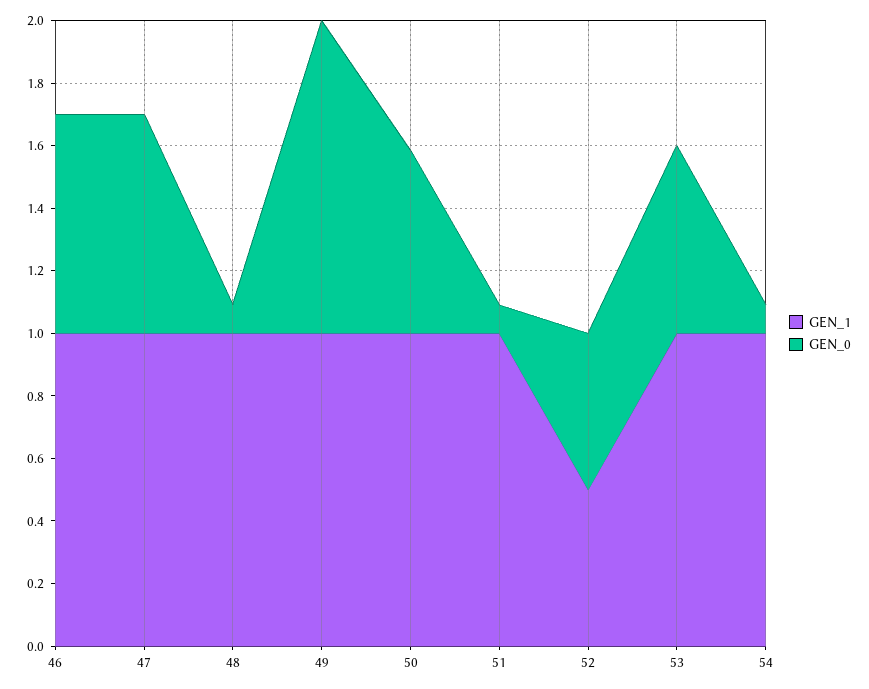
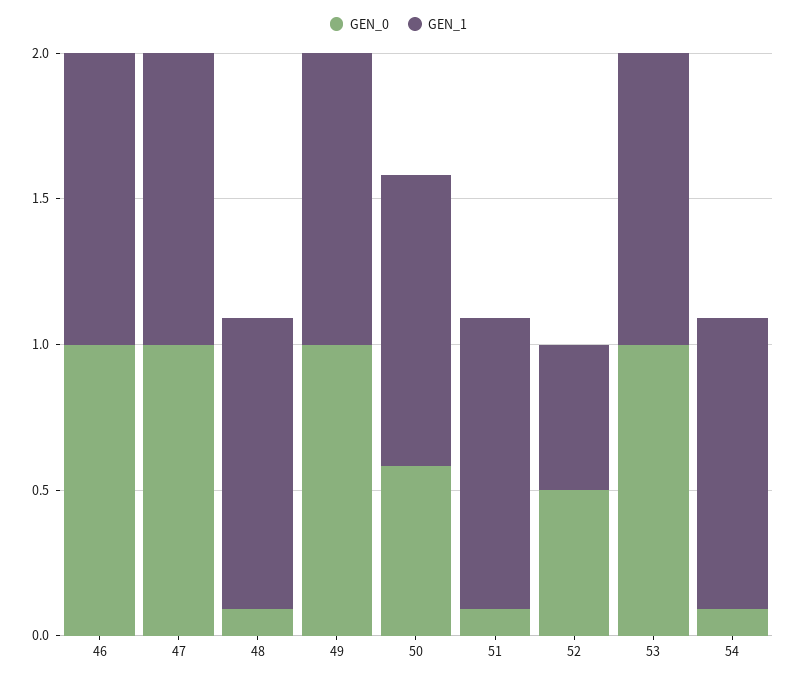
  {
    "GEN_1": {
      "46": 1,
      "47": 1,
      "48": 1,
      "49": 1,
      "50": 1,
      "51": 1,
      "52": 0.5,
      "53": 1,
      "54": 1
    },
    "GEN_0": {
-     "46": 0.7,
+     "46": 1,
-     "47": 0.7,
+     "47": 1,
      "48": 0.1,
      "49": 1,
      "50": 0.6,
      "51": 0.1,
      "52": 0.5,
-     "53": 0.6,
+     "53": 1,
      "54": 0.1
    }
  }

